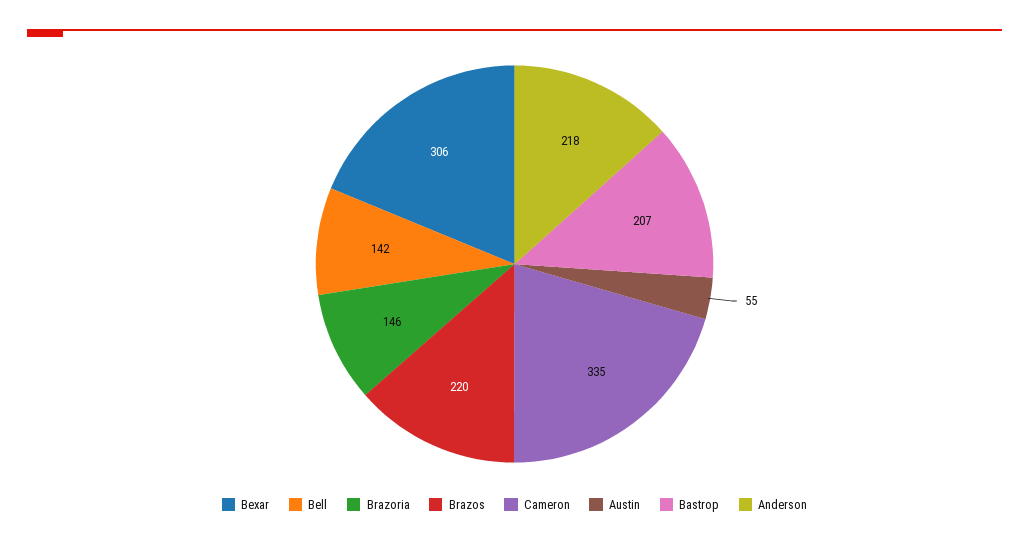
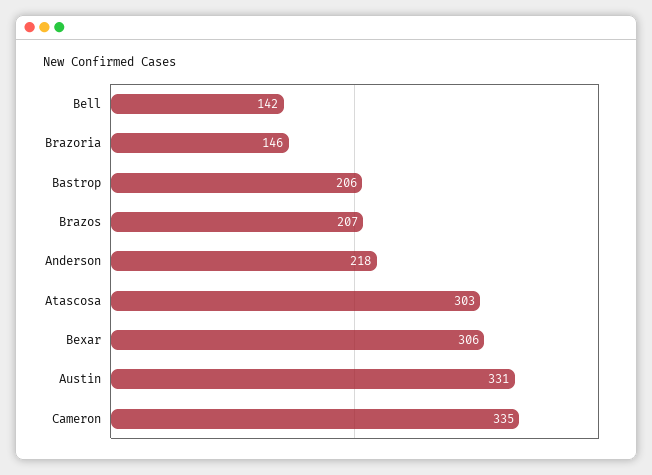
  {
    "Bexar": 306,
    "Bell": 142,
    "Brazoria": 146,
-   "Brazos": 220,
+   "Brazos": 207,
    "Cameron": 335,
-   "Austin": 55,
+   "Austin": 331,
-   "Bastrop": 207,
+   "Bastrop": 206,
-   "Anderson": 218
+   "Anderson": 218,
+   "Atascosa": 303
  }

